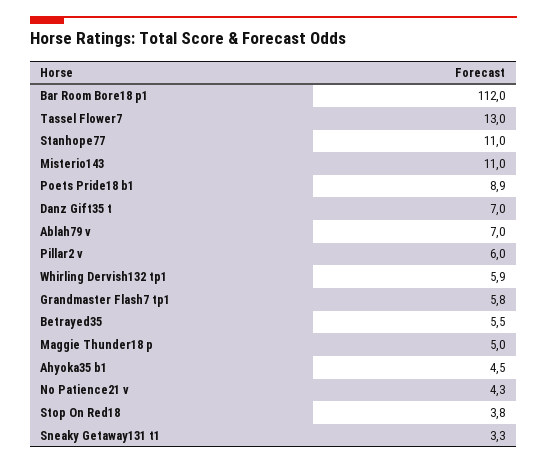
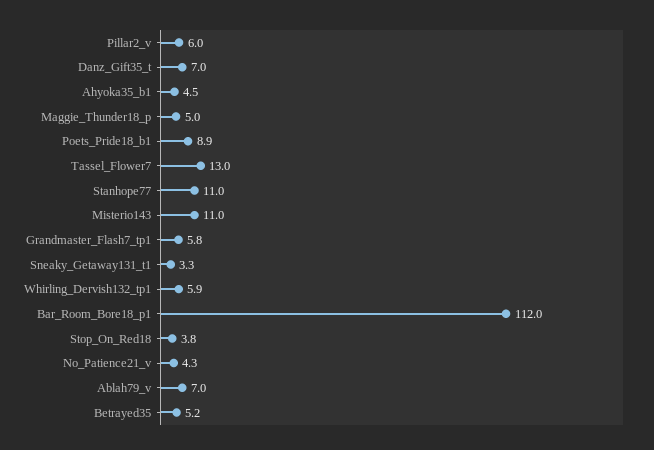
  {
    "Bar Room Bore18 p1": 112,
    "Tassel Flower7": 13,
    "Stanhope77": 11,
    "Misterio143": 11,
    "Poets Pride18 b1": 8.9,
    "Danz Gift35 t": 7,
    "Ablah79 v": 7,
    "Pillar2 v": 6,
    "Whirling Dervish132 tp1": 5.9,
    "Grandmaster Flash7 tp1": 5.8,
-   "Betrayed35": 5.5,
+   "Betrayed35": 5.2,
    "Maggie Thunder18 p": 5,
    "Ahyoka35 b1": 4.5,
    "No Patience21 v": 4.3,
    "Stop On Red18": 3.8,
    "Sneaky Getaway131 t1": 3.3
  }

